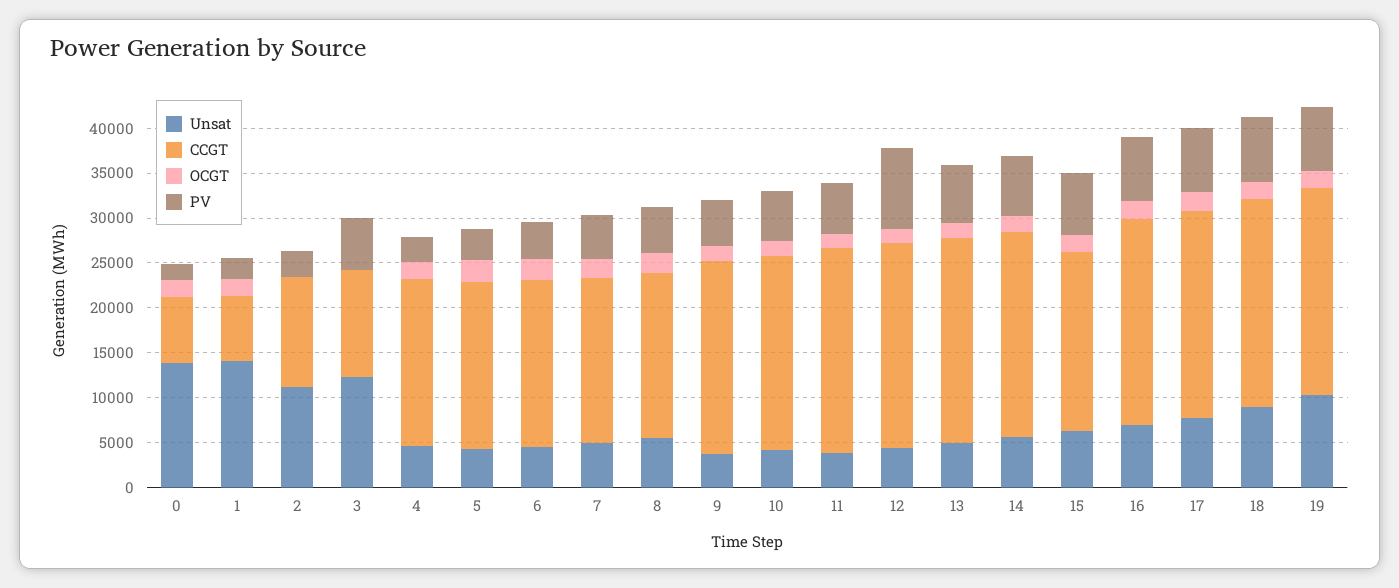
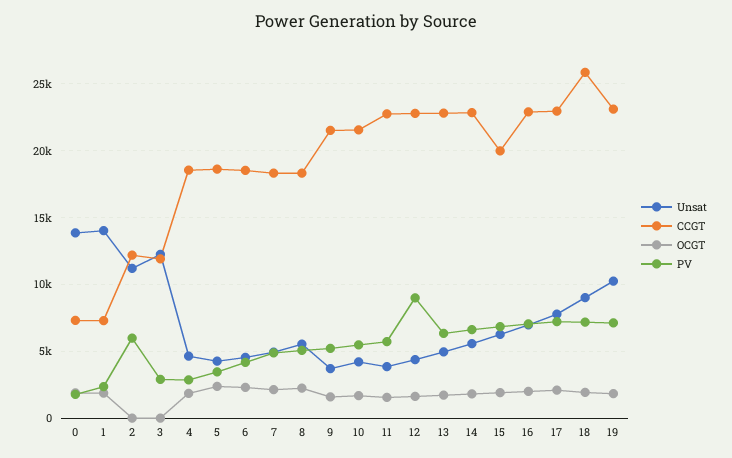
  {
    "Unsat": {
      "0": 14000,
      "1": 14000,
      "2": 11000,
      "3": 12500,
      "4": 4500,
      "5": 4500,
      "6": 4500,
      "7": 5000,
      "8": 5500,
      "9": 3500,
      "10": 4000,
      "11": 4000,
      "12": 4500,
      "13": 5000,
      "14": 5500,
      "15": 6500,
      "16": 7000,
      "17": 8000,
      "18": 9000,
      "19": 10500
    },
    "CCGT": {
      "0": 7500,
      "1": 7500,
      "2": 12000,
      "3": 12000,
      "4": 18500,
      "5": 18500,
      "6": 18500,
      "7": 18500,
      "8": 18500,
      "9": 21500,
      "10": 21500,
      "11": 23000,
      "12": 23000,
      "13": 23000,
      "14": 23000,
      "15": 20000,
      "16": 23000,
      "17": 23000,
-     "18": 23000,
+     "18": 26000,
      "19": 23000
    },
    "OCGT": {
      "0": 2000,
      "1": 2000,
      "2": 0,
      "3": 0,
      "4": 2000,
      "5": 2500,
      "6": 2500,
      "7": 2000,
      "8": 2000,
      "9": 1500,
      "10": 1500,
      "11": 1500,
      "12": 1500,
      "13": 1500,
      "14": 2000,
      "15": 2000,
      "16": 2000,
      "17": 2000,
      "18": 2000,
      "19": 2000
    },
    "PV": {
      "0": 2000,
      "1": 2500,
-     "2": 3000,
+     "2": 6000,
-     "3": 6000,
+     "3": 3000,
      "4": 3000,
      "5": 3500,
      "6": 4000,
      "7": 5000,
      "8": 5000,
      "9": 5000,
      "10": 5500,
      "11": 5500,
      "12": 9000,
      "13": 6500,
      "14": 6500,
      "15": 7000,
      "16": 7000,
      "17": 7000,
      "18": 7000,
      "19": 7000
    }
  }

